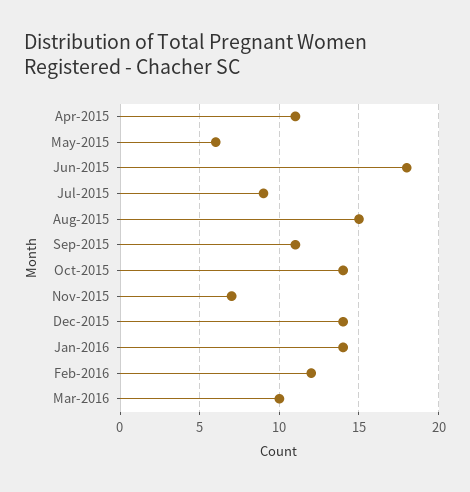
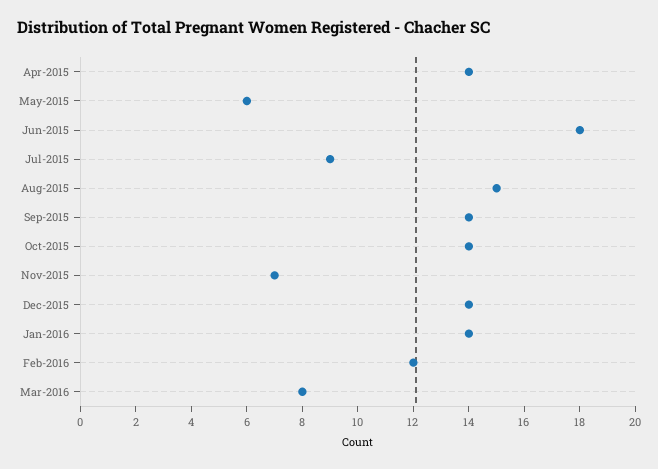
  {
-   "Apr-2015": 11,
+   "Apr-2015": 14,
    "May-2015": 6,
    "Jun-2015": 18,
    "Jul-2015": 9,
    "Aug-2015": 15,
-   "Sep-2015": 11,
+   "Sep-2015": 14,
    "Oct-2015": 14,
    "Nov-2015": 7,
    "Dec-2015": 14,
    "Jan-2016": 14,
    "Feb-2016": 12,
-   "Mar-2016": 10
+   "Mar-2016": 8
  }

